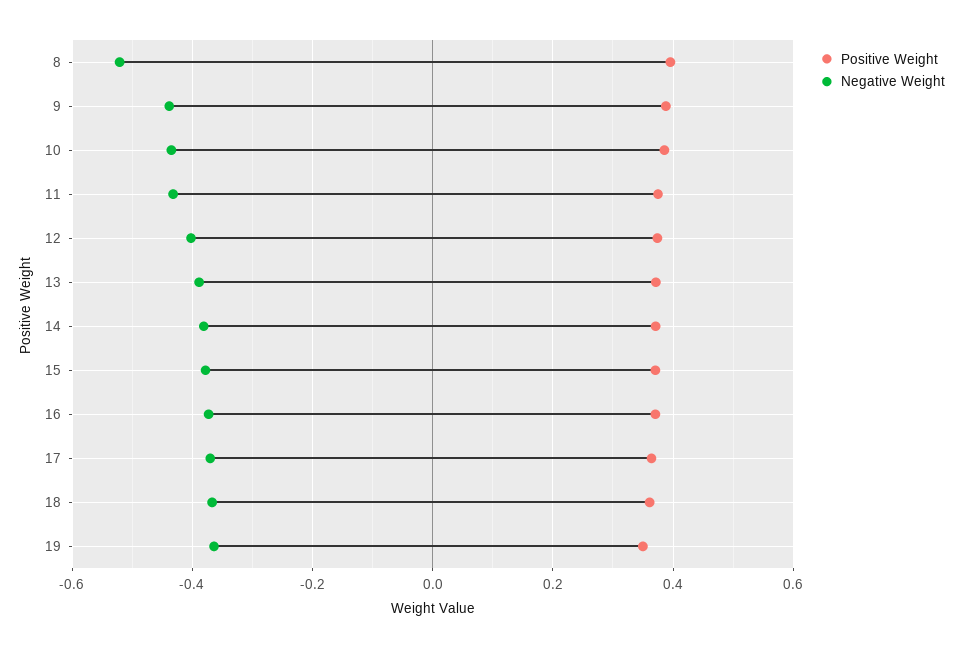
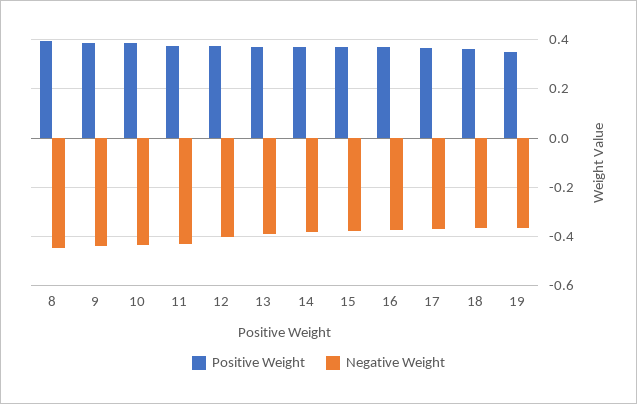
  {
    "Positive Weight": {
      "8": 0.4,
      "9": 0.38,
      "10": 0.38,
      "11": 0.38,
      "12": 0.38,
      "13": 0.38,
      "14": 0.38,
      "15": 0.38,
      "16": 0.38,
      "17": 0.36,
      "18": 0.36,
      "19": 0.34
    },
    "Negative Weight": {
-     "8": -0.52,
+     "8": -0.45,
      "9": -0.44,
      "10": -0.44,
      "11": -0.44,
      "12": -0.4,
      "13": -0.38,
      "14": -0.38,
      "15": -0.38,
      "16": -0.38,
      "17": -0.38,
      "18": -0.36,
      "19": -0.36
    }
  }

